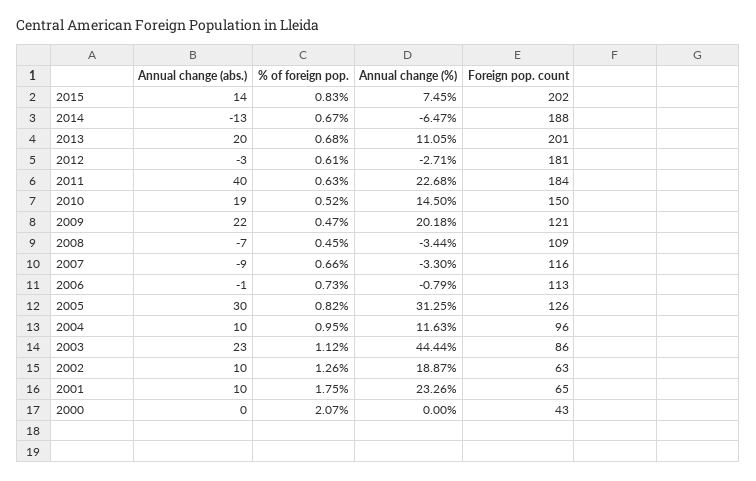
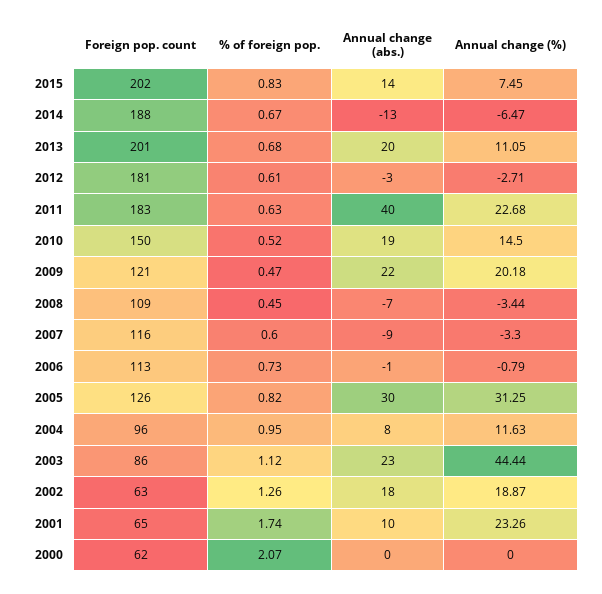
  {
    "Annual change (abs.)": {
      "2015": 14,
      "2014": -13,
      "2013": 20,
      "2012": -3,
      "2011": 40,
      "2010": 19,
      "2009": 22,
      "2008": -7,
      "2007": -9,
      "2006": -1,
      "2005": 30,
-     "2004": 10,
+     "2004": 8,
      "2003": 23,
-     "2002": 10,
+     "2002": 18,
      "2001": 10,
      "2000": 0
    },
    "% of foreign pop.": {
      "2015": 0.83,
      "2014": 0.67,
      "2013": 0.68,
      "2012": 0.61,
      "2011": 0.63,
      "2010": 0.52,
      "2009": 0.47,
      "2008": 0.45,
-     "2007": 0.66,
+     "2007": 0.6,
      "2006": 0.73,
      "2005": 0.82,
      "2004": 0.95,
      "2003": 1.12,
      "2002": 1.26,
-     "2001": 1.75,
+     "2001": 1.74,
      "2000": 2.07
    },
    "Annual change (%)": {
      "2015": 7.45,
      "2014": -6.47,
      "2013": 11.05,
      "2012": -2.71,
      "2011": 22.68,
      "2010": 14.5,
      "2009": 20.18,
      "2008": -3.44,
      "2007": -3.3,
      "2006": -0.79,
      "2005": 31.25,
      "2004": 11.63,
      "2003": 44.44,
      "2002": 18.87,
      "2001": 23.26,
      "2000": 0
    },
    "Foreign pop. count": {
      "2015": 202,
      "2014": 188,
      "2013": 201,
      "2012": 181,
-     "2011": 184,
+     "2011": 183,
      "2010": 150,
      "2009": 121,
      "2008": 109,
      "2007": 116,
      "2006": 113,
      "2005": 126,
      "2004": 96,
      "2003": 86,
      "2002": 63,
      "2001": 65,
-     "2000": 43
+     "2000": 62
    }
  }

